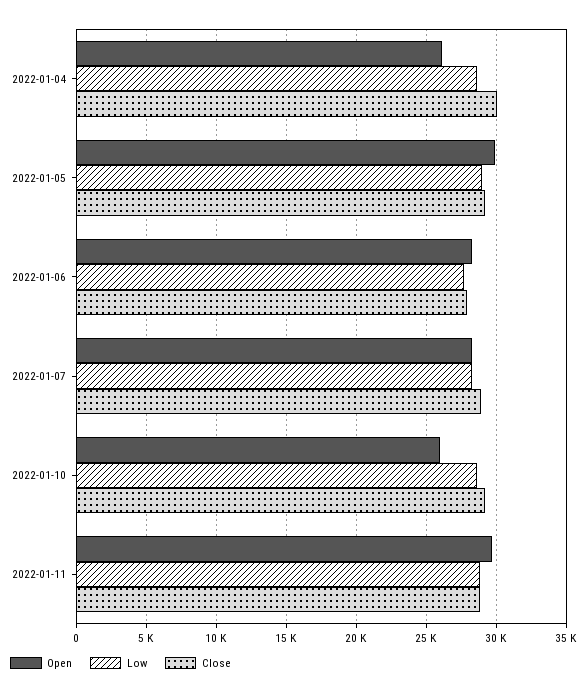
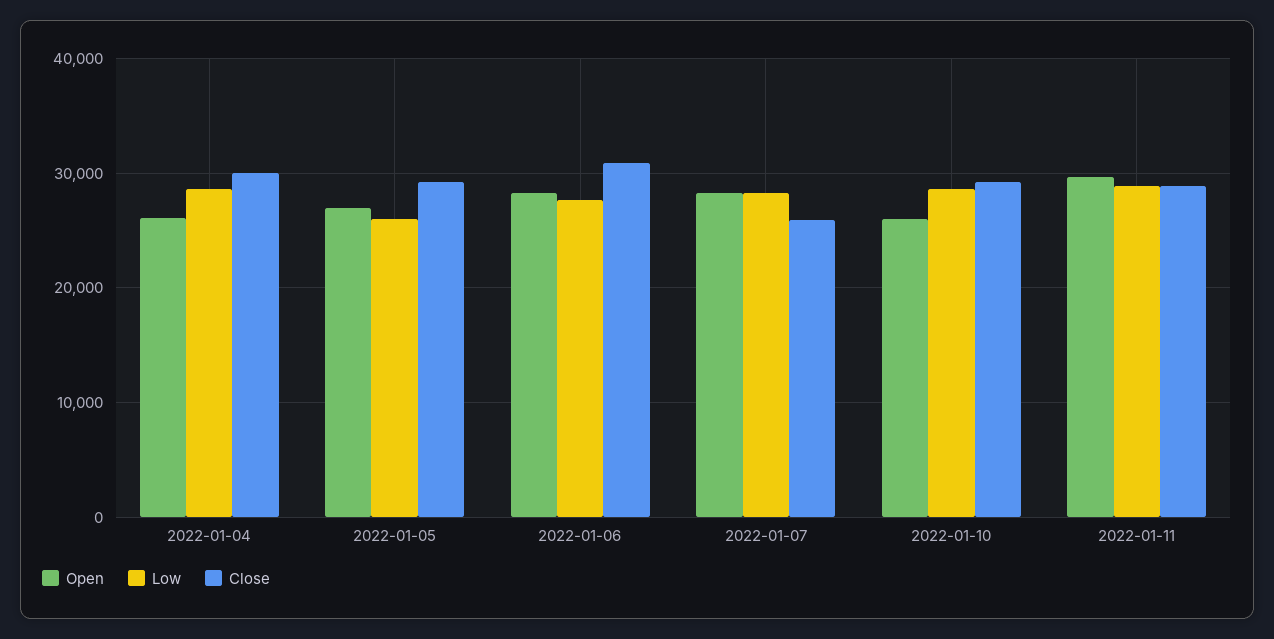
  {
    "Open": {
      "2022-01-04": 26000,
-     "2022-01-05": 30000,
+     "2022-01-05": 27000,
      "2022-01-06": 28500,
      "2022-01-07": 28500,
      "2022-01-10": 26000,
      "2022-01-11": 29500
    },
    "Low": {
      "2022-01-04": 28500,
-     "2022-01-05": 29000,
+     "2022-01-05": 26000,
      "2022-01-06": 27500,
      "2022-01-07": 28500,
      "2022-01-10": 28500,
      "2022-01-11": 29000
    },
    "Close": {
      "2022-01-04": 30000,
      "2022-01-05": 29000,
-     "2022-01-06": 28000,
+     "2022-01-06": 31000,
-     "2022-01-07": 29000,
+     "2022-01-07": 26000,
      "2022-01-10": 29000,
      "2022-01-11": 29000
    }
  }

